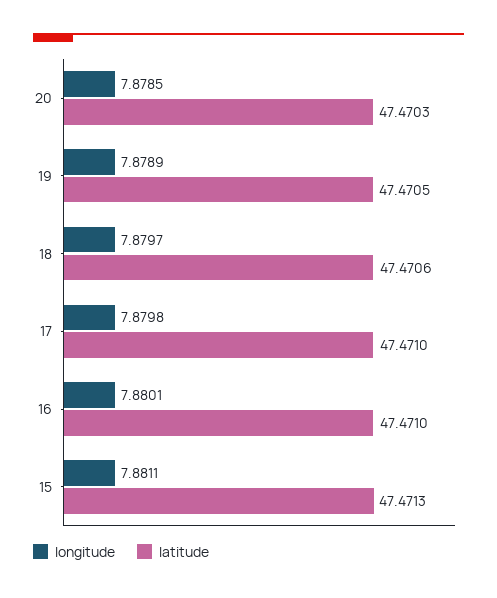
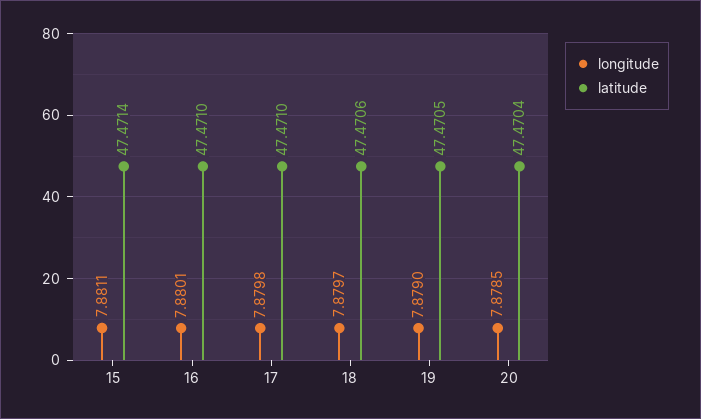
  {
    "longitude": {
      "20": 7.8785,
-     "19": 7.8789,
+     "19": 7.879,
      "18": 7.8797,
      "17": 7.8798,
      "16": 7.8801,
      "15": 7.8811
    },
    "latitude": {
-     "20": 47.4703,
+     "20": 47.4704,
      "19": 47.4705,
      "18": 47.4706,
      "17": 47.471,
      "16": 47.471,
-     "15": 47.4713
+     "15": 47.4714
    }
  }

